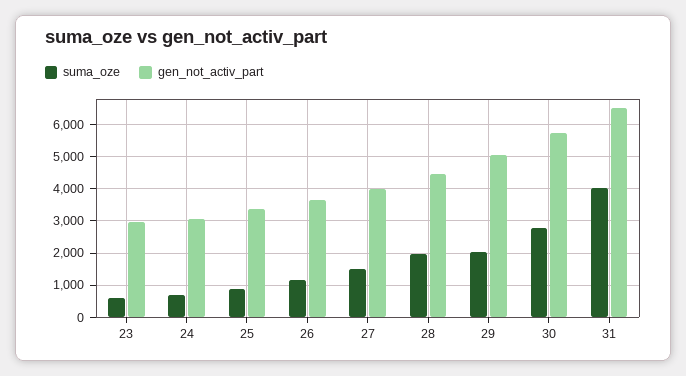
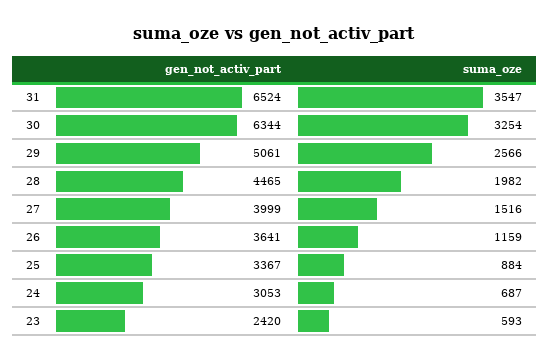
  {
    "suma_oze": {
      "23": 593,
      "24": 687,
      "25": 884,
      "26": 1159,
      "27": 1516,
      "28": 1982,
-     "29": 2000,
+     "29": 2566,
-     "30": 2800,
+     "30": 3254,
-     "31": 4000
+     "31": 3547
    },
    "gen_not_activ_part": {
-     "23": 3000,
+     "23": 2420,
      "24": 3053,
      "25": 3367,
      "26": 3641,
      "27": 3999,
      "28": 4465,
      "29": 5061,
-     "30": 5800,
+     "30": 6344,
      "31": 6524
    }
  }

